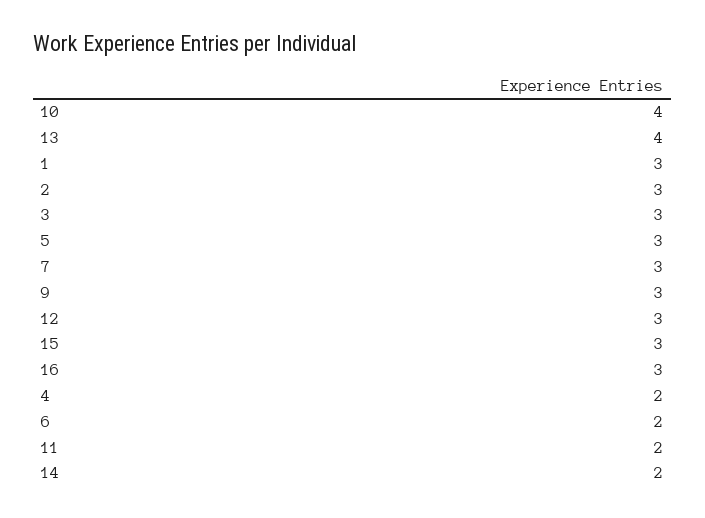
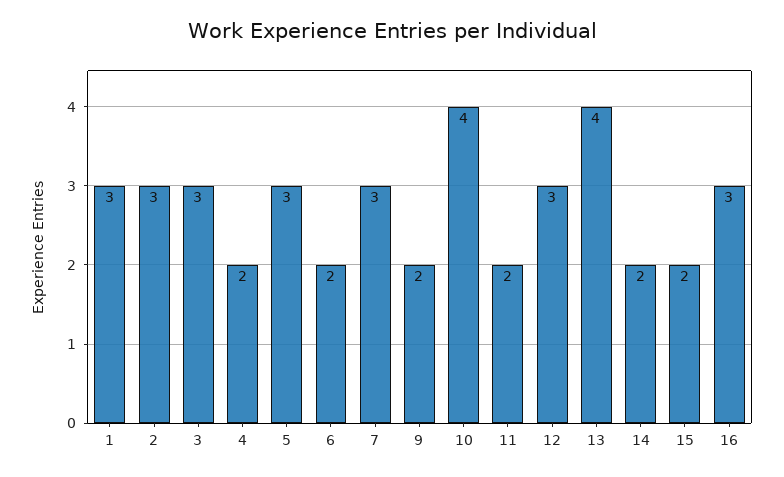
  {
    "10": 4,
    "13": 4,
    "1": 3,
    "2": 3,
    "3": 3,
    "5": 3,
    "7": 3,
-   "9": 3,
+   "9": 2,
    "12": 3,
-   "15": 3,
+   "15": 2,
    "16": 3,
    "4": 2,
    "6": 2,
    "11": 2,
    "14": 2
  }

